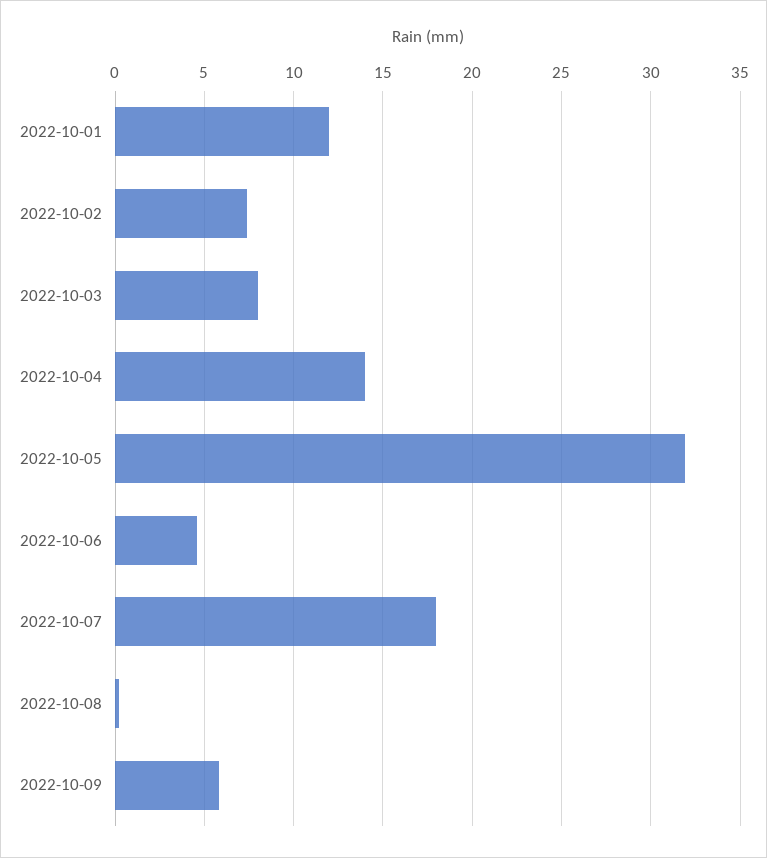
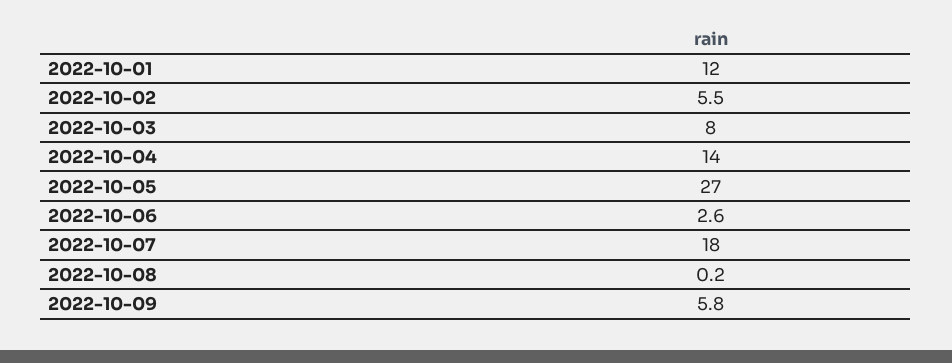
  {
    "2022-10-01": 12,
-   "2022-10-02": 7.5,
+   "2022-10-02": 5.5,
    "2022-10-03": 8,
    "2022-10-04": 14,
-   "2022-10-05": 32,
+   "2022-10-05": 27,
-   "2022-10-06": 4.5,
+   "2022-10-06": 2.6,
    "2022-10-07": 18,
    "2022-10-08": 0.2,
    "2022-10-09": 5.8
  }

